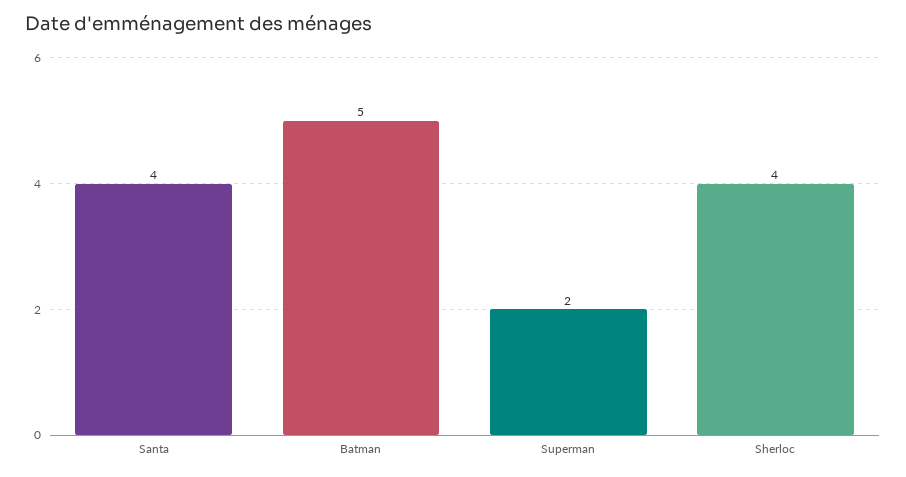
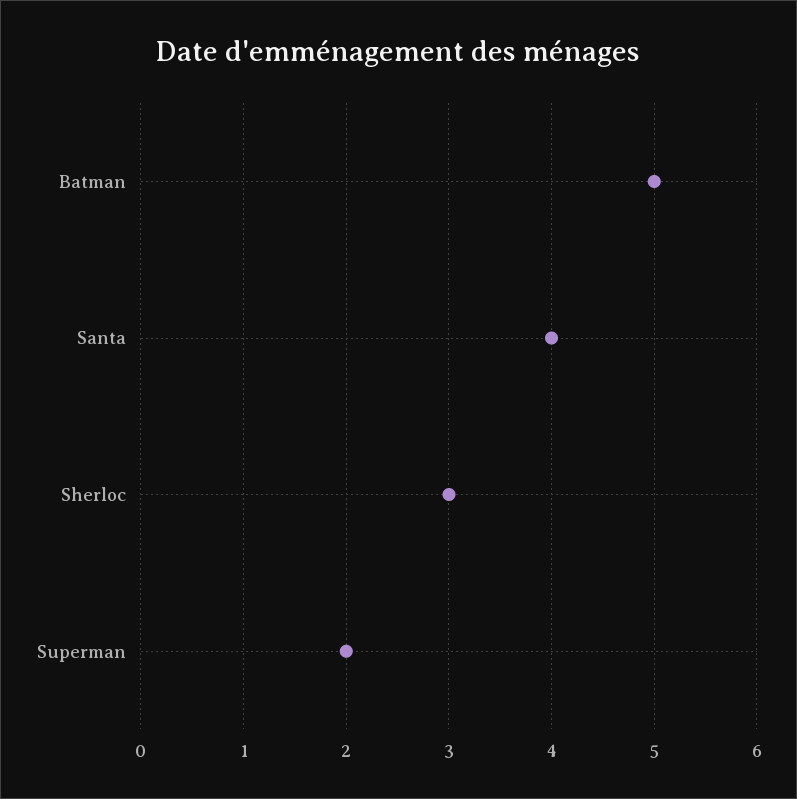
  {
    "Santa": 4,
    "Batman": 5,
    "Superman": 2,
-   "Sherloc": 4
+   "Sherloc": 3
  }

